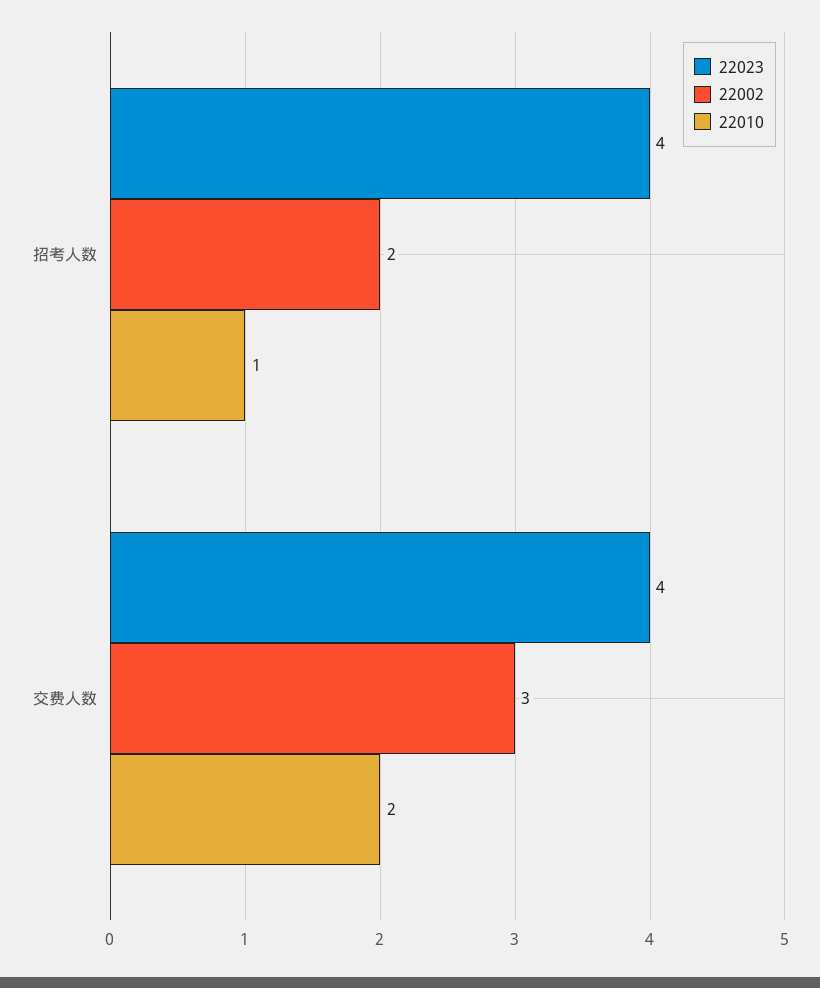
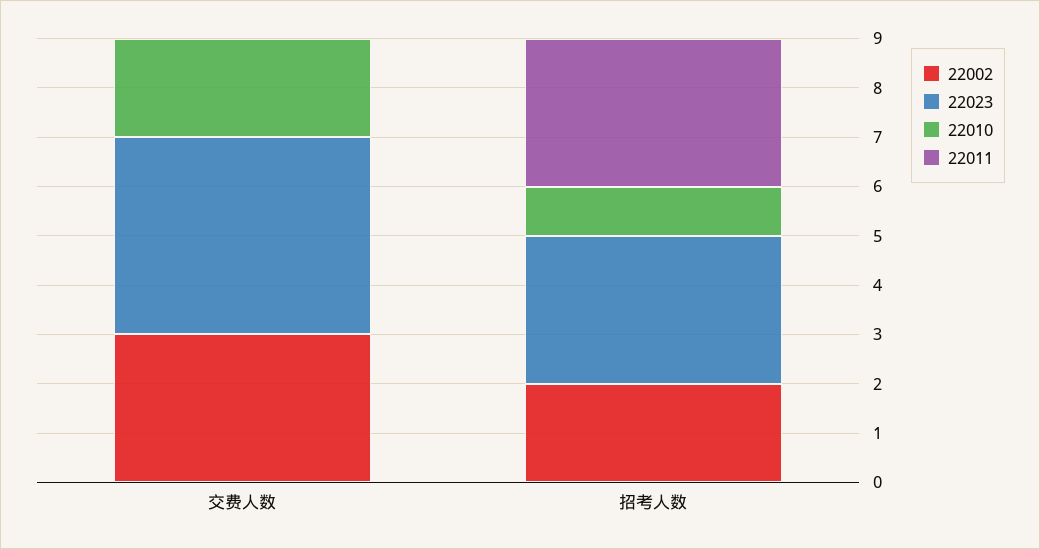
  {
    "22023": {
-     "招考人数": 4,
+     "招考人数": 3,
      "交费人数": 4
    },
    "22002": {
      "招考人数": 2,
      "交费人数": 3
    },
    "22010": {
      "招考人数": 1,
      "交费人数": 2
-   }
+   },
+   "22011": {
+     "交费人数": 0,
+     "招考人数": 3
+   }
  }

